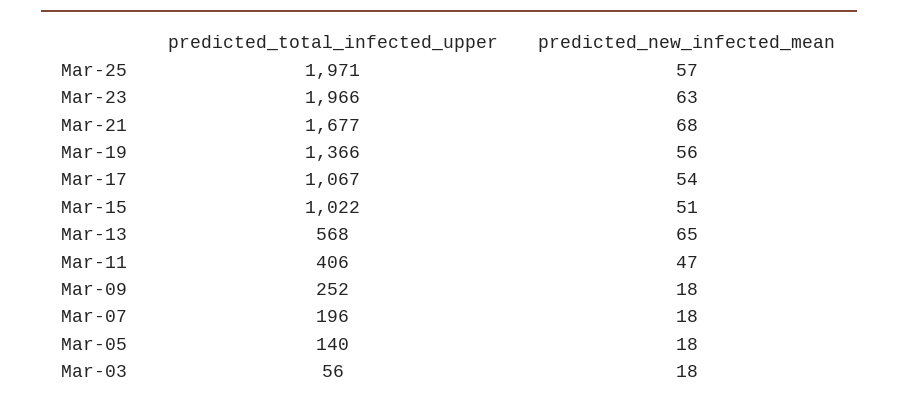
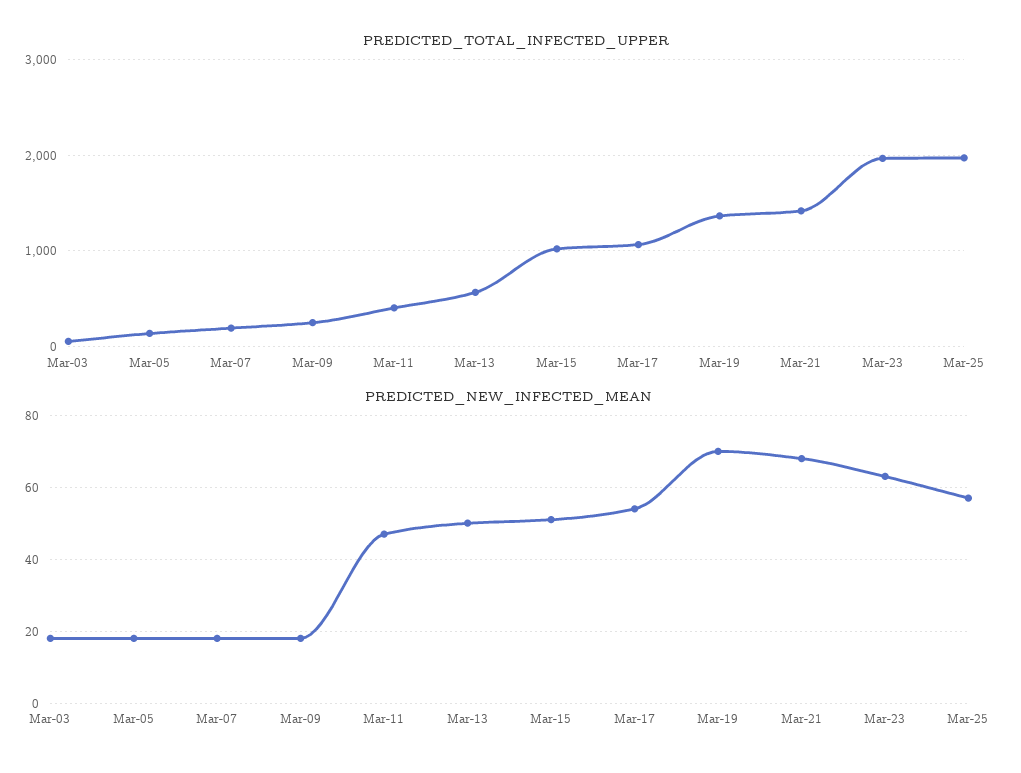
  {
    "predicted_total_infected_upper": {
      "Mar-25": 1971,
      "Mar-23": 1966,
-     "Mar-21": 1677,
+     "Mar-21": 1400,
      "Mar-19": 1366,
      "Mar-17": 1067,
      "Mar-15": 1022,
      "Mar-13": 568,
      "Mar-11": 406,
      "Mar-09": 252,
      "Mar-07": 196,
      "Mar-05": 140,
      "Mar-03": 56
    },
    "predicted_new_infected_mean": {
      "Mar-25": 57,
      "Mar-23": 63,
      "Mar-21": 68,
-     "Mar-19": 56,
+     "Mar-19": 70,
      "Mar-17": 54,
      "Mar-15": 51,
-     "Mar-13": 65,
+     "Mar-13": 50,
      "Mar-11": 47,
      "Mar-09": 18,
      "Mar-07": 18,
      "Mar-05": 18,
      "Mar-03": 18
    }
  }

